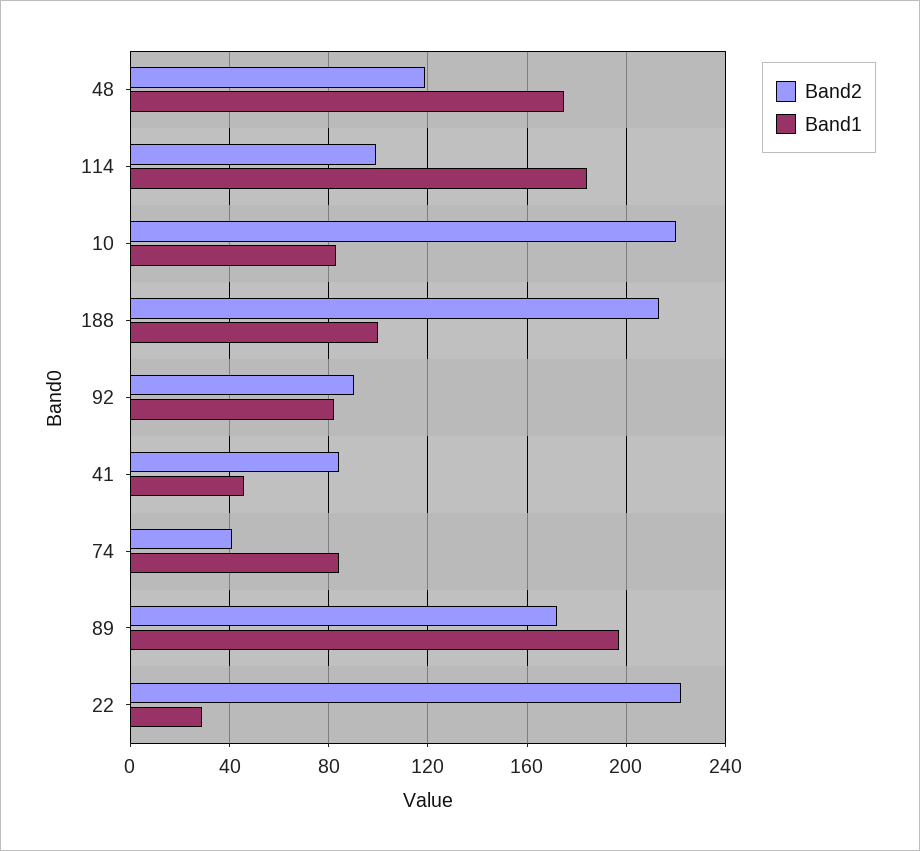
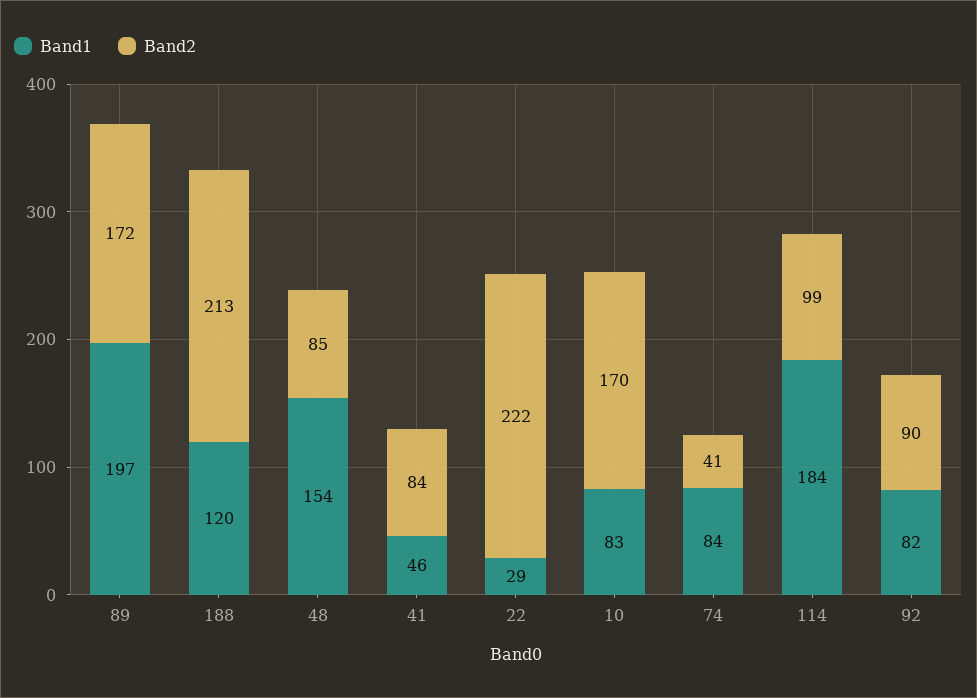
  {
    "Band2": {
-     "48": 120,
+     "48": 85,
      "114": 99,
-     "10": 220,
+     "10": 170,
      "188": 213,
      "92": 90,
      "41": 84,
      "74": 41,
      "89": 172,
      "22": 222
    },
    "Band1": {
-     "48": 175,
+     "48": 154,
      "114": 184,
      "10": 83,
-     "188": 100,
+     "188": 120,
      "92": 82,
      "41": 46,
      "74": 84,
      "89": 197,
      "22": 29
    }
  }

